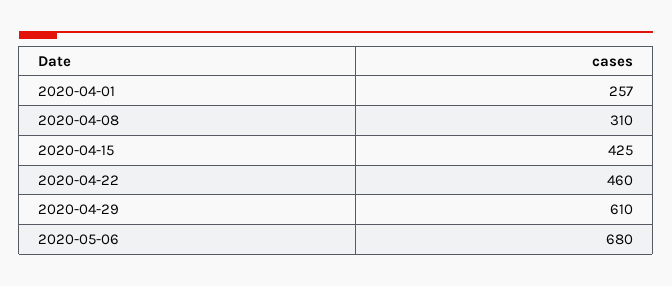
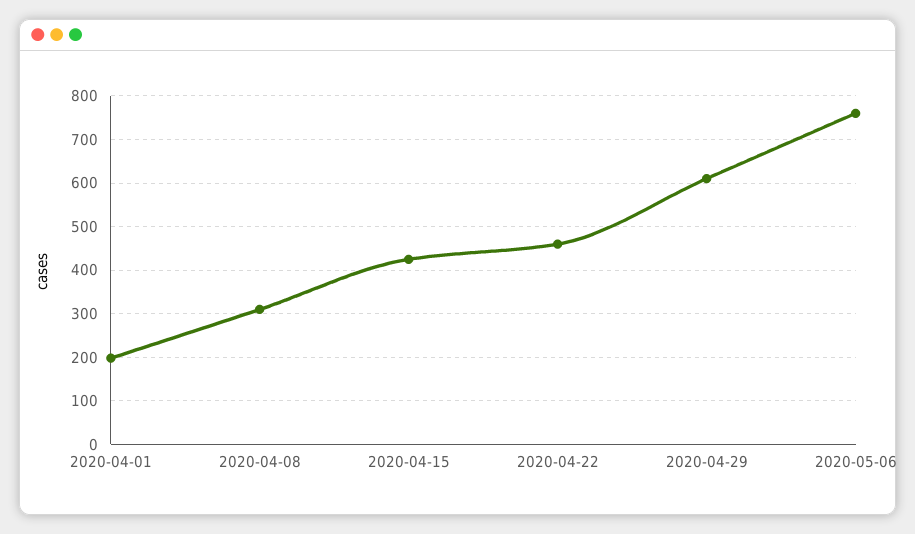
  {
-   "2020-04-01": 257,
+   "2020-04-01": 200,
    "2020-04-08": 310,
    "2020-04-15": 425,
    "2020-04-22": 460,
    "2020-04-29": 610,
-   "2020-05-06": 680
+   "2020-05-06": 760
  }

